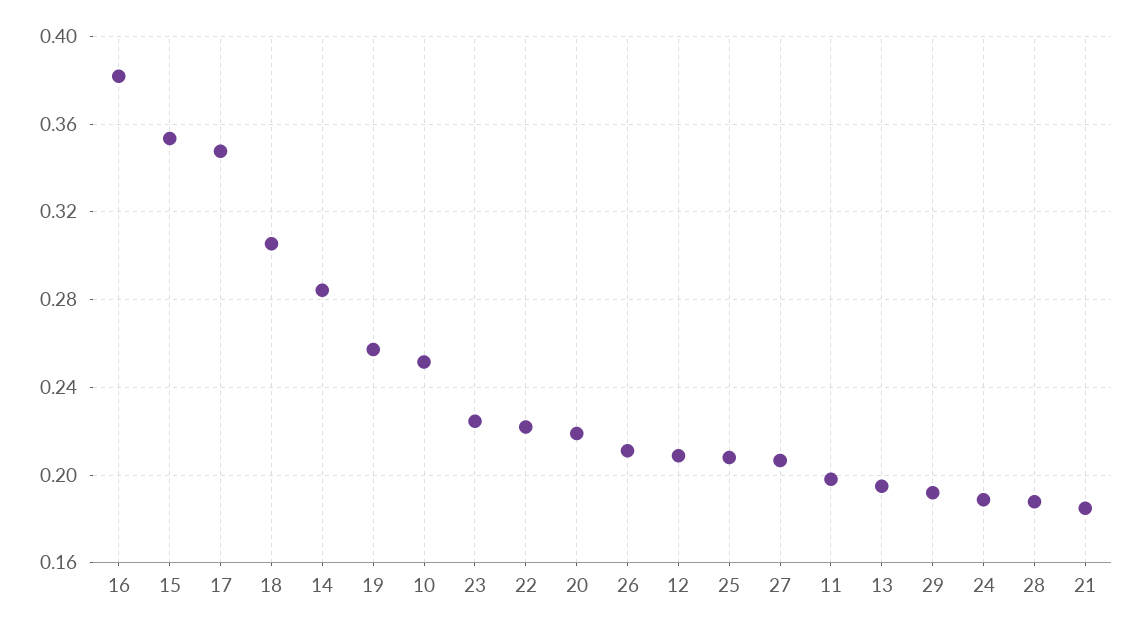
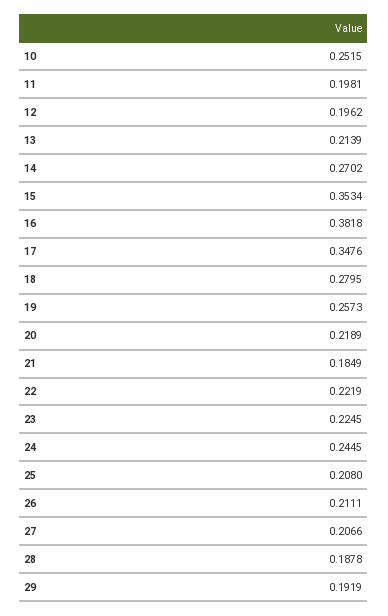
  {
    "16": 0.3818,
    "15": 0.3534,
    "17": 0.3476,
-   "18": 0.305,
+   "18": 0.2795,
-   "14": 0.285,
+   "14": 0.2702,
    "19": 0.2573,
    "10": 0.2515,
    "23": 0.2245,
    "22": 0.2219,
    "20": 0.2189,
    "26": 0.2111,
-   "12": 0.21,
+   "12": 0.1962,
    "25": 0.208,
    "27": 0.2066,
    "11": 0.1981,
-   "13": 0.195,
+   "13": 0.2139,
    "29": 0.1919,
-   "24": 0.19,
+   "24": 0.2445,
    "28": 0.1878,
    "21": 0.1849
  }

